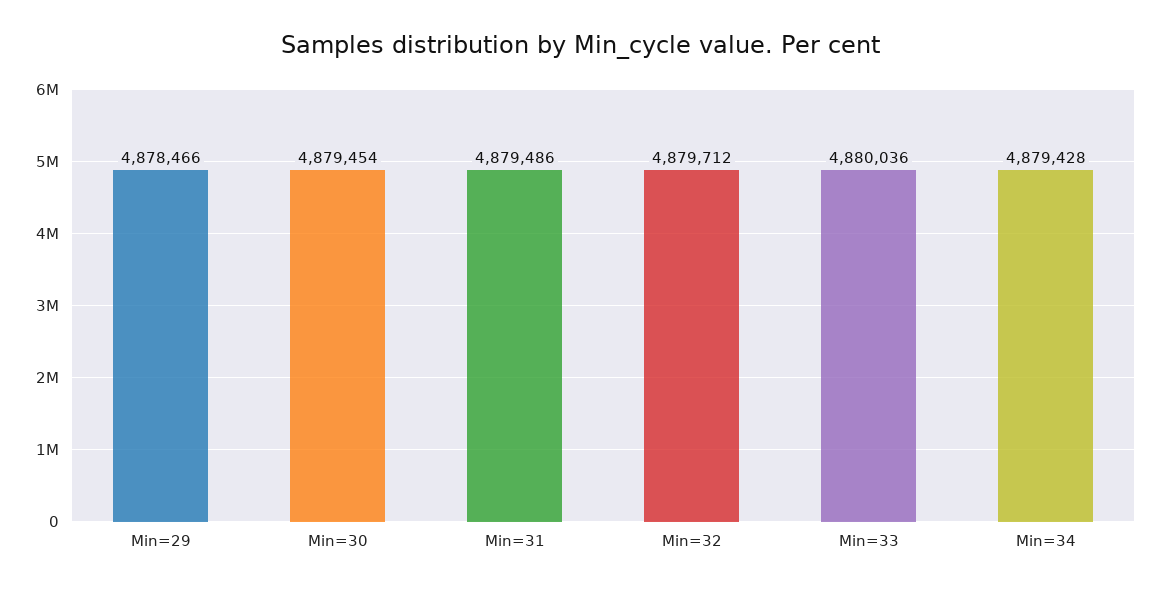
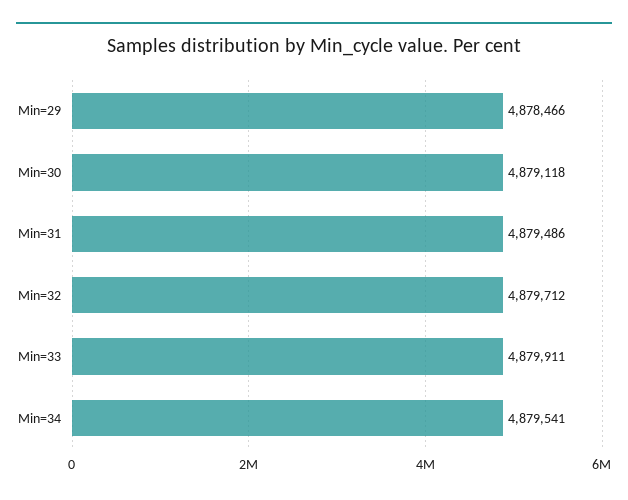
  {
    "Min=29": 4878466,
-   "Min=30": 4879454,
+   "Min=30": 4879118,
    "Min=31": 4879486,
    "Min=32": 4879712,
-   "Min=33": 4880036,
+   "Min=33": 4879911,
-   "Min=34": 4879428
+   "Min=34": 4879541
  }

